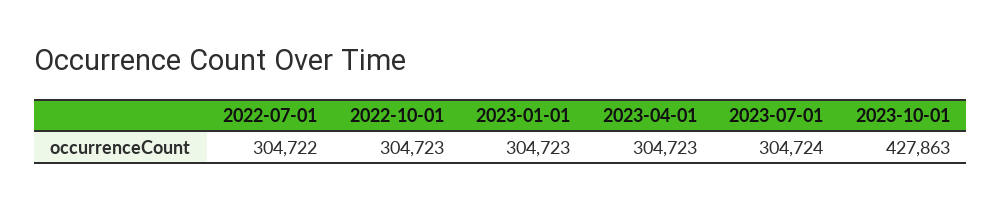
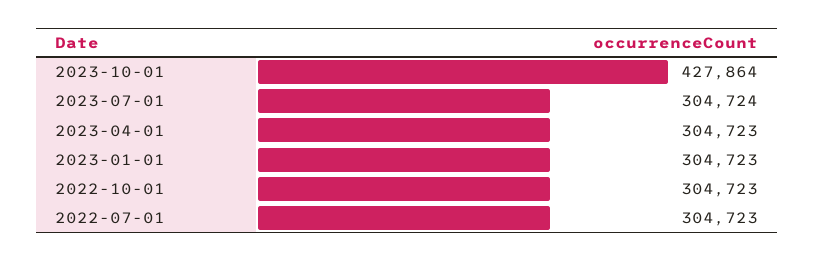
  {
-   "2022-07-01": 304722,
+   "2022-07-01": 304723,
    "2022-10-01": 304723,
    "2023-01-01": 304723,
    "2023-04-01": 304723,
    "2023-07-01": 304724,
-   "2023-10-01": 427863
+   "2023-10-01": 427864
  }

